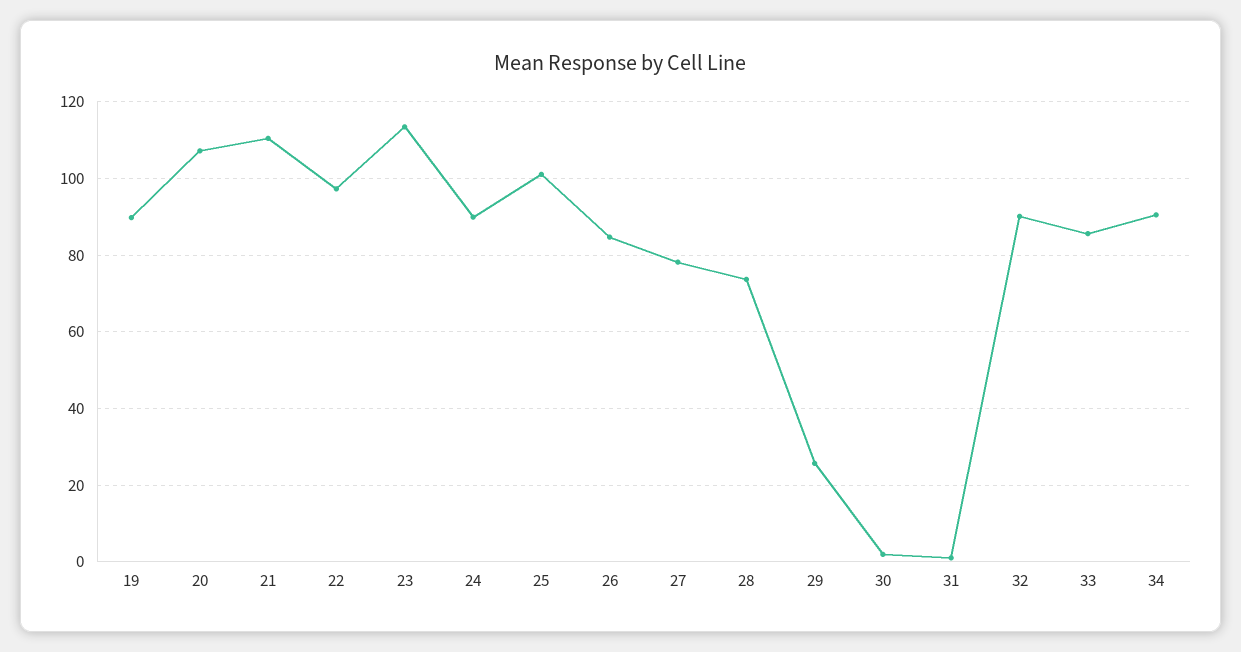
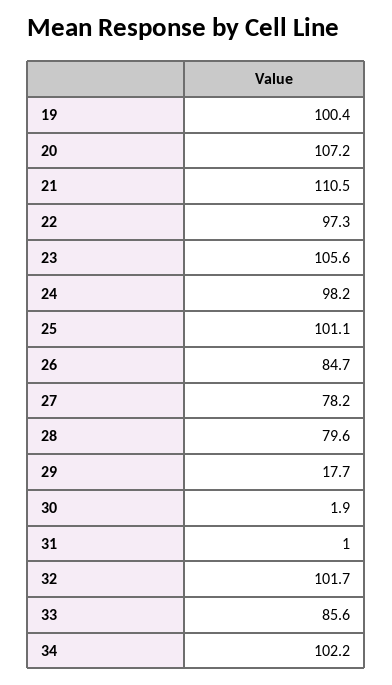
  {
-   "19": 90,
+   "19": 100.4,
    "20": 107.2,
    "21": 110.5,
    "22": 97.3,
-   "23": 114,
+   "23": 105.6,
-   "24": 90,
+   "24": 98.2,
    "25": 101.1,
    "26": 84.7,
    "27": 78.2,
-   "28": 74,
+   "28": 79.6,
-   "29": 26,
+   "29": 17.7,
    "30": 1.9,
    "31": 1,
-   "32": 90,
+   "32": 101.7,
    "33": 85.6,
-   "34": 90
+   "34": 102.2
  }

